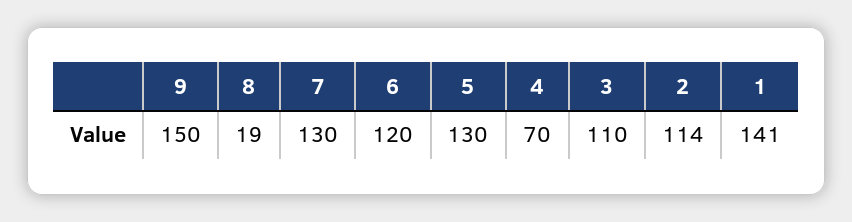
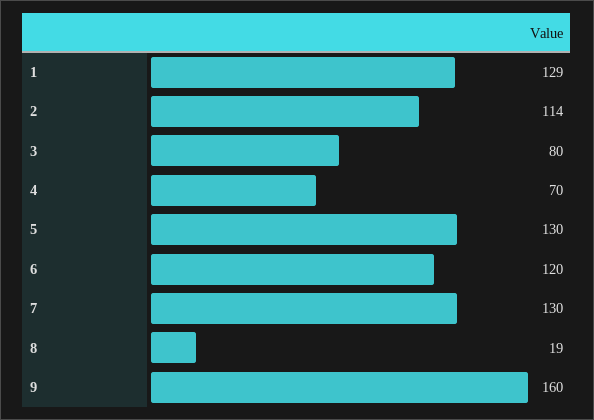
  {
-   "9": 150,
+   "9": 160,
    "8": 19,
    "7": 130,
    "6": 120,
    "5": 130,
    "4": 70,
-   "3": 110,
+   "3": 80,
    "2": 114,
-   "1": 141
+   "1": 129
  }

